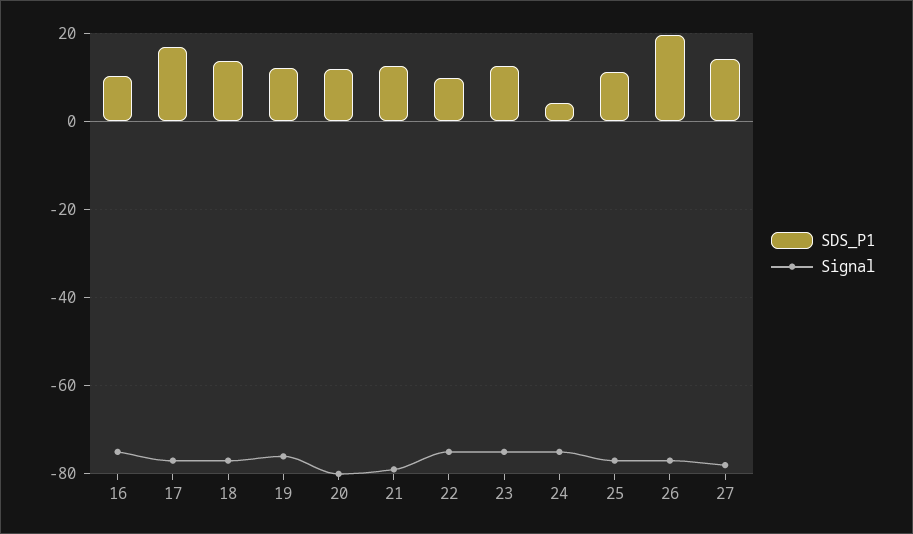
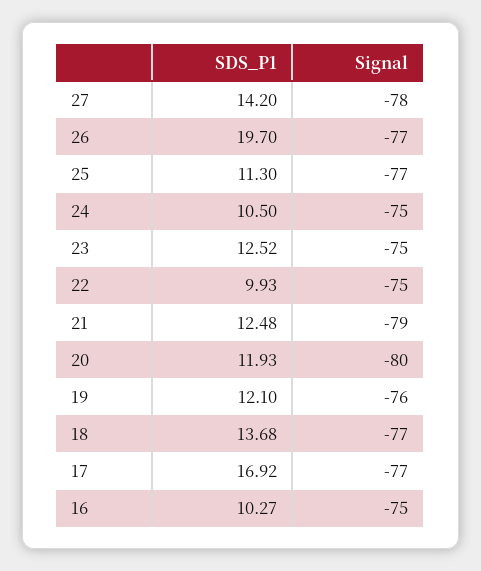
  {
    "SDS_P1": {
      "16": 10.27,
      "17": 16.92,
      "18": 13.68,
      "19": 12.1,
      "20": 11.93,
      "21": 12.48,
      "22": 9.93,
      "23": 12.52,
-     "24": 4,
+     "24": 10.5,
      "25": 11.3,
      "26": 19.7,
      "27": 14.2
    },
    "Signal": {
      "16": -75,
      "17": -77,
      "18": -77,
      "19": -76,
      "20": -80,
      "21": -79,
      "22": -75,
      "23": -75,
      "24": -75,
      "25": -77,
      "26": -77,
      "27": -78
    }
  }

